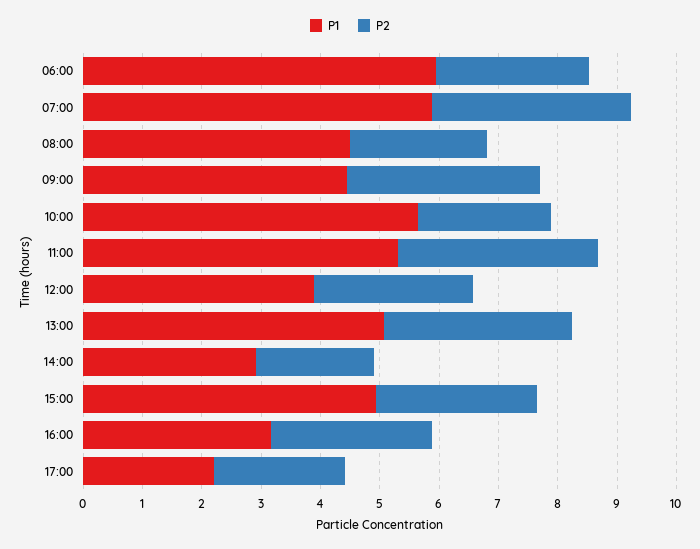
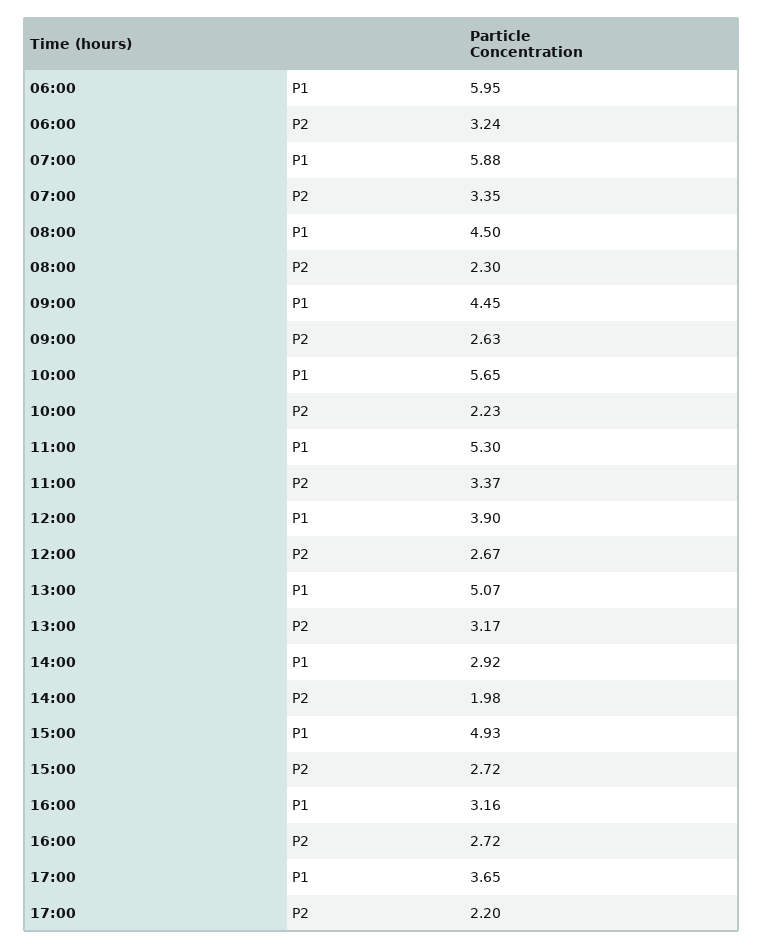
  {
    "P1": {
      "06:00": 5.95,
      "07:00": 5.88,
      "08:00": 4.5,
      "09:00": 4.45,
      "10:00": 5.65,
      "11:00": 5.3,
      "12:00": 3.9,
      "13:00": 5.07,
      "14:00": 2.92,
      "15:00": 4.93,
      "16:00": 3.16,
-     "17:00": 2.2
+     "17:00": 3.65
    },
    "P2": {
-     "06:00": 2.6,
+     "06:00": 3.24,
      "07:00": 3.35,
      "08:00": 2.3,
-     "09:00": 3.2,
+     "09:00": 2.63,
      "10:00": 2.23,
      "11:00": 3.37,
      "12:00": 2.67,
      "13:00": 3.17,
      "14:00": 1.98,
      "15:00": 2.72,
      "16:00": 2.72,
      "17:00": 2.2
    }
  }

